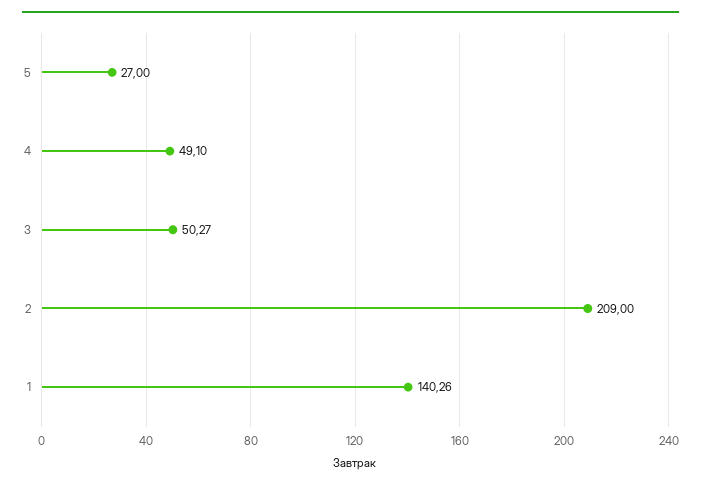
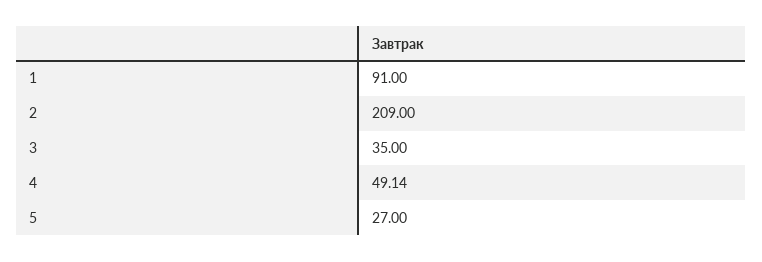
  {
    "5": 27,
-   "4": 49.1,
+   "4": 49.14,
-   "3": 50.27,
+   "3": 35,
    "2": 209,
-   "1": 140.26
+   "1": 91
  }

